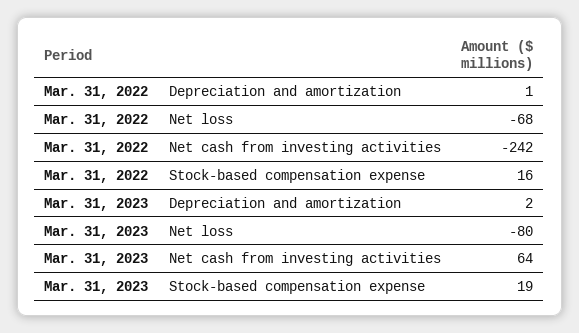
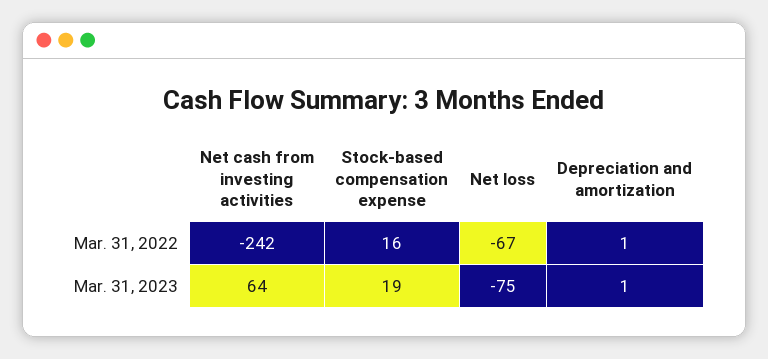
  {
    "Mar. 31, 2022": {
      "Depreciation and amortization": 1,
-     "Net loss": -68,
+     "Net loss": -67,
      "Net cash from investing activities": -242,
      "Stock-based compensation expense": 16
    },
    "Mar. 31, 2023": {
-     "Depreciation and amortization": 2,
+     "Depreciation and amortization": 1,
-     "Net loss": -80,
+     "Net loss": -75,
      "Net cash from investing activities": 64,
      "Stock-based compensation expense": 19
    }
  }

